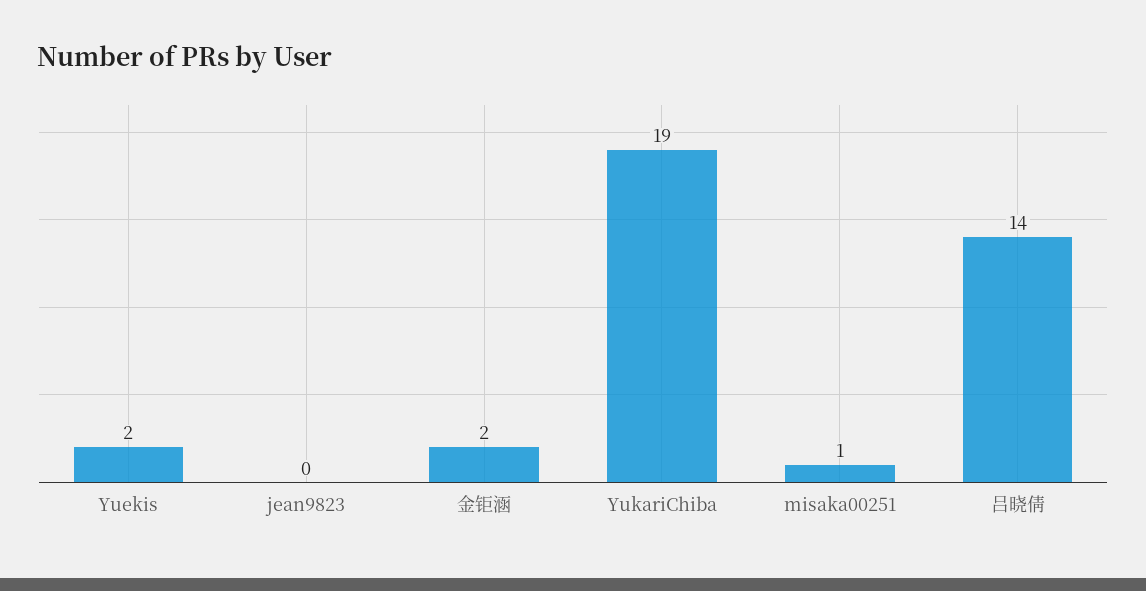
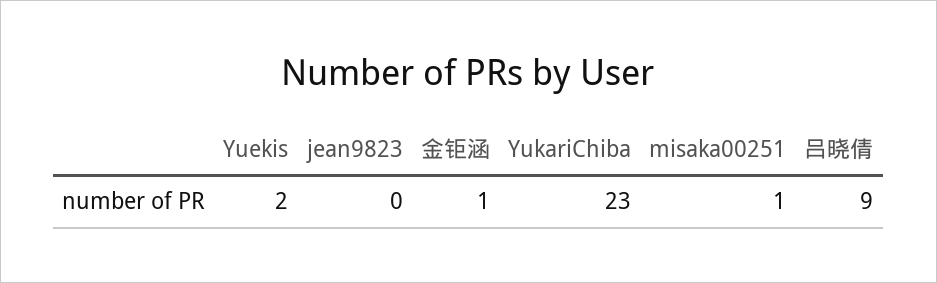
  {
    "Yuekis": 2,
    "jean9823": 0,
-   "金钜涵": 2,
+   "金钜涵": 1,
-   "YukariChiba": 19,
+   "YukariChiba": 23,
    "misaka00251": 1,
-   "吕晓倩": 14
+   "吕晓倩": 9
  }

